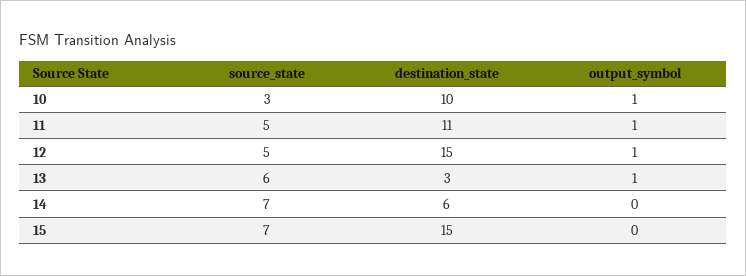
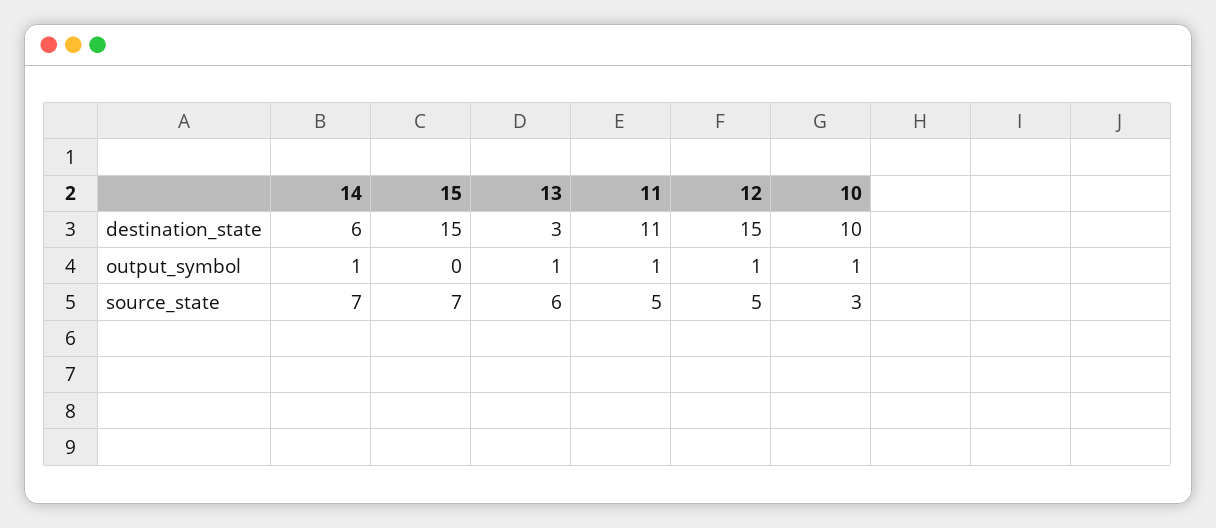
  {
    "source_state": {
      "10": 3,
      "11": 5,
      "12": 5,
      "13": 6,
      "14": 7,
      "15": 7
    },
    "destination_state": {
      "10": 10,
      "11": 11,
      "12": 15,
      "13": 3,
      "14": 6,
      "15": 15
    },
    "output_symbol": {
      "10": 1,
      "11": 1,
      "12": 1,
      "13": 1,
-     "14": 0,
+     "14": 1,
      "15": 0
    }
  }

